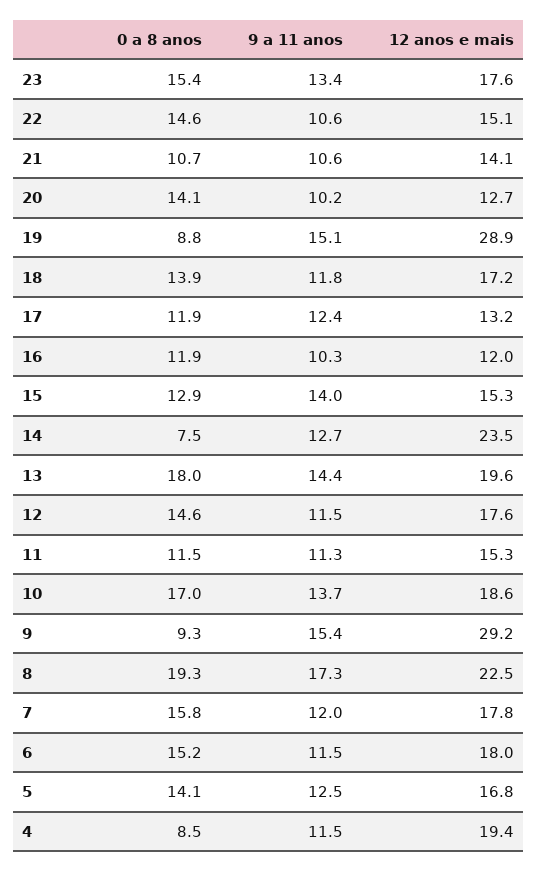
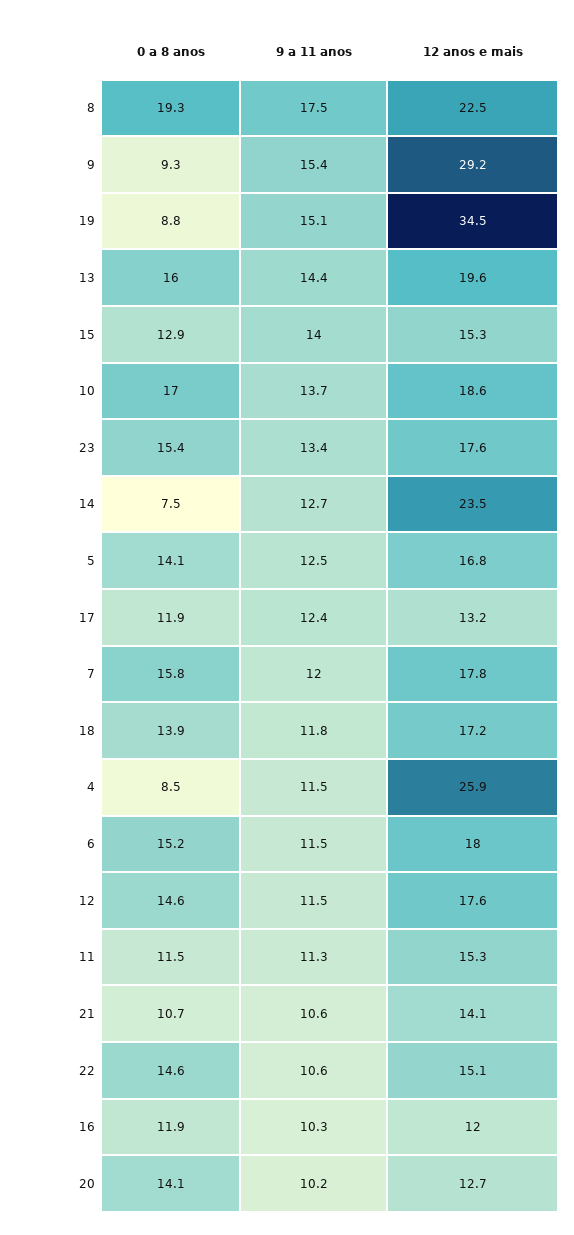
  {
    "0 a 8 anos": {
      "23": 15.4,
      "22": 14.6,
      "21": 10.7,
      "20": 14.1,
      "19": 8.8,
      "18": 13.9,
      "17": 11.9,
      "16": 11.9,
      "15": 12.9,
      "14": 7.5,
-     "13": 18,
+     "13": 16,
      "12": 14.6,
      "11": 11.5,
      "10": 17,
      "9": 9.3,
      "8": 19.3,
      "7": 15.8,
      "6": 15.2,
      "5": 14.1,
      "4": 8.5
    },
    "9 a 11 anos": {
      "23": 13.4,
      "22": 10.6,
      "21": 10.6,
      "20": 10.2,
      "19": 15.1,
      "18": 11.8,
      "17": 12.4,
      "16": 10.3,
      "15": 14,
      "14": 12.7,
      "13": 14.4,
      "12": 11.5,
      "11": 11.3,
      "10": 13.7,
      "9": 15.4,
-     "8": 17.3,
+     "8": 17.5,
      "7": 12,
      "6": 11.5,
      "5": 12.5,
      "4": 11.5
    },
    "12 anos e mais": {
      "23": 17.6,
      "22": 15.1,
      "21": 14.1,
      "20": 12.7,
-     "19": 28.9,
+     "19": 34.5,
      "18": 17.2,
      "17": 13.2,
      "16": 12,
      "15": 15.3,
      "14": 23.5,
      "13": 19.6,
      "12": 17.6,
      "11": 15.3,
      "10": 18.6,
      "9": 29.2,
      "8": 22.5,
      "7": 17.8,
      "6": 18,
      "5": 16.8,
-     "4": 19.4
+     "4": 25.9
    }
  }

